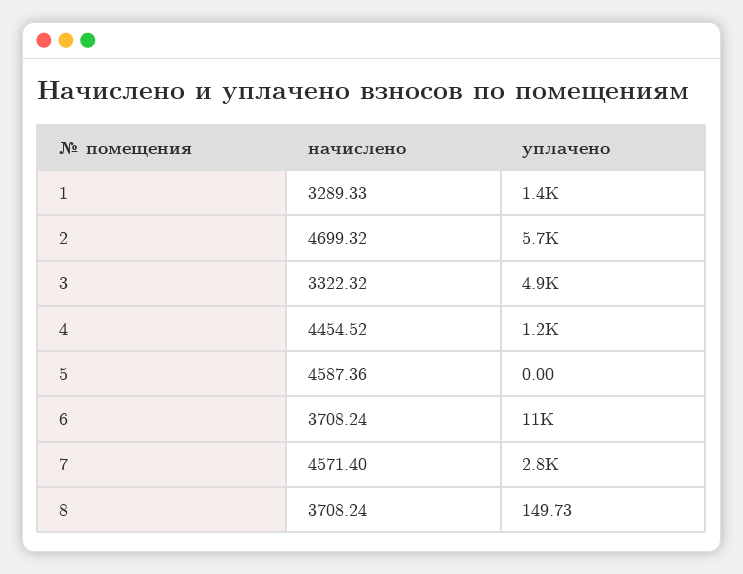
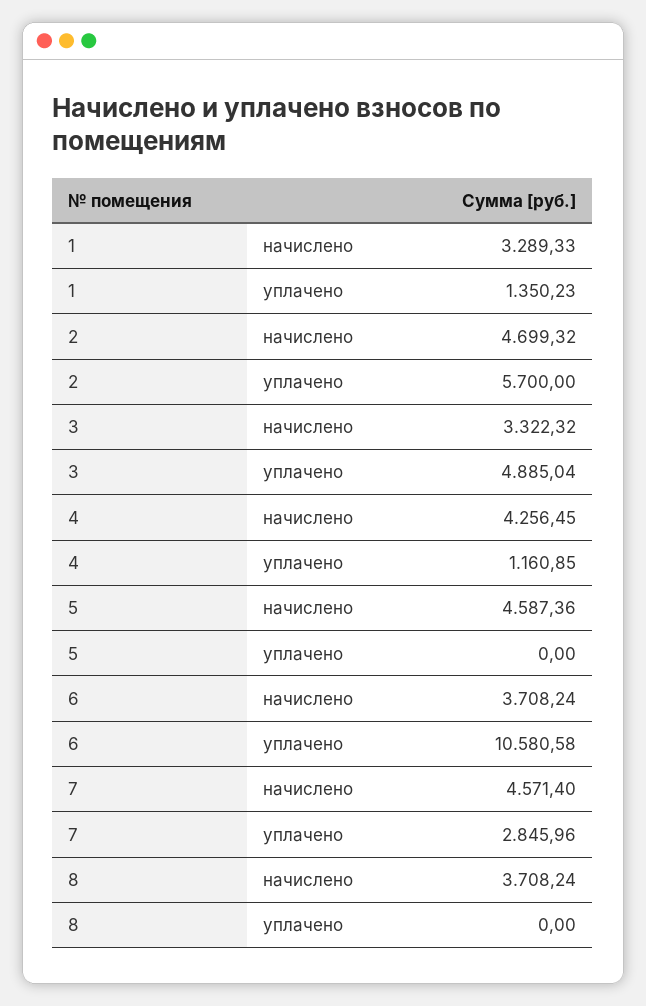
  {
    "начислено": {
      "1": 3289.33,
      "2": 4699.32,
      "3": 3322.32,
-     "4": 4454.52,
+     "4": 4256.45,
      "5": 4587.36,
      "6": 3708.24,
      "7": 4571.4,
      "8": 3708.24
    },
    "уплачено": {
      "1": 1350.23,
      "2": 5700,
      "3": 4885.04,
      "4": 1160.85,
      "5": 0,
      "6": 10580.58,
      "7": 2845.96,
-     "8": 149.73
+     "8": 0
    }
  }

